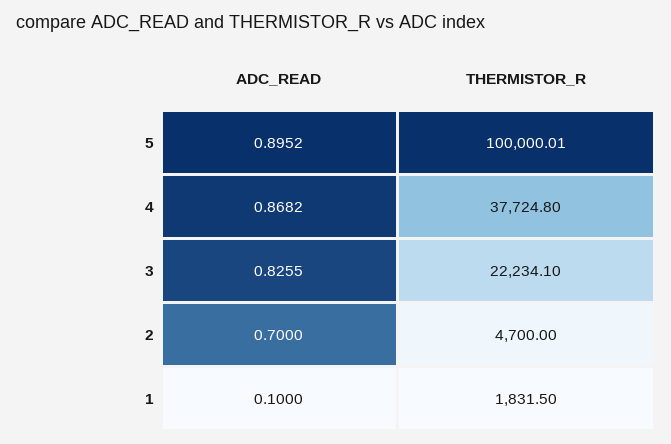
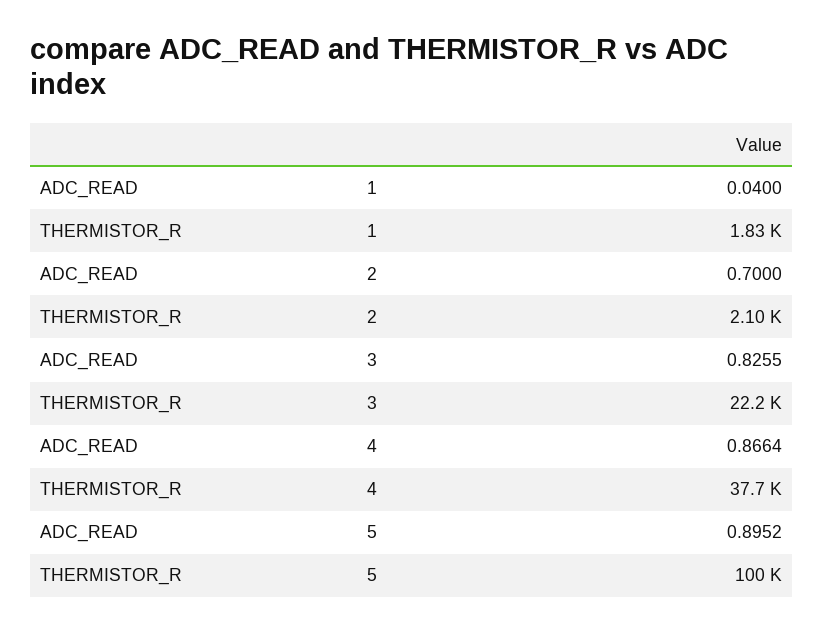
  {
    "ADC_READ": {
      "5": 0.8952,
-     "4": 0.8682,
+     "4": 0.8664,
      "3": 0.8255,
      "2": 0.7,
-     "1": 0.1
+     "1": 0.04
    },
    "THERMISTOR_R": {
      "5": 100000.01,
      "4": 37724.8,
      "3": 22234.1,
-     "2": 4700,
+     "2": 2100,
      "1": 1831.5
    }
  }

